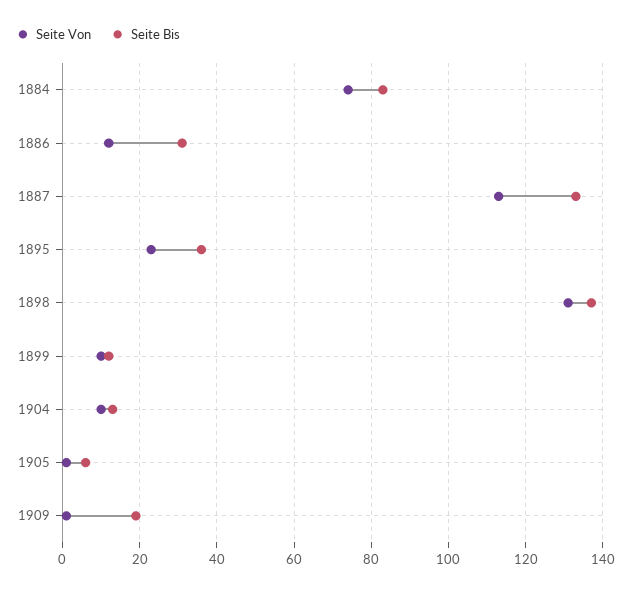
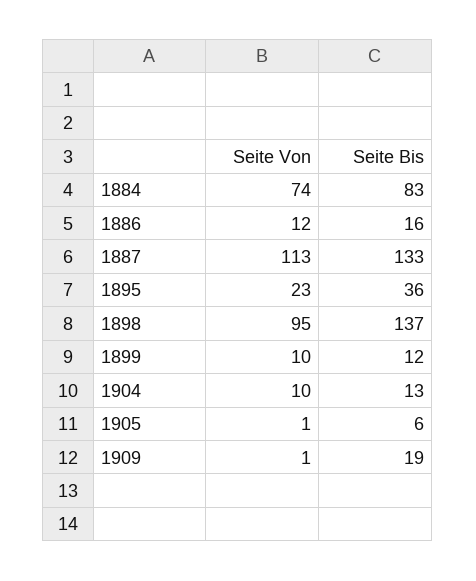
  {
    "Seite Von": {
      "1884": 74,
      "1886": 12,
      "1887": 113,
      "1895": 23,
-     "1898": 130,
+     "1898": 95,
      "1899": 10,
      "1904": 10,
      "1905": 1,
      "1909": 1
    },
    "Seite Bis": {
      "1884": 83,
-     "1886": 30,
+     "1886": 16,
      "1887": 133,
      "1895": 36,
      "1898": 137,
      "1899": 12,
      "1904": 13,
      "1905": 6,
      "1909": 19
    }
  }

